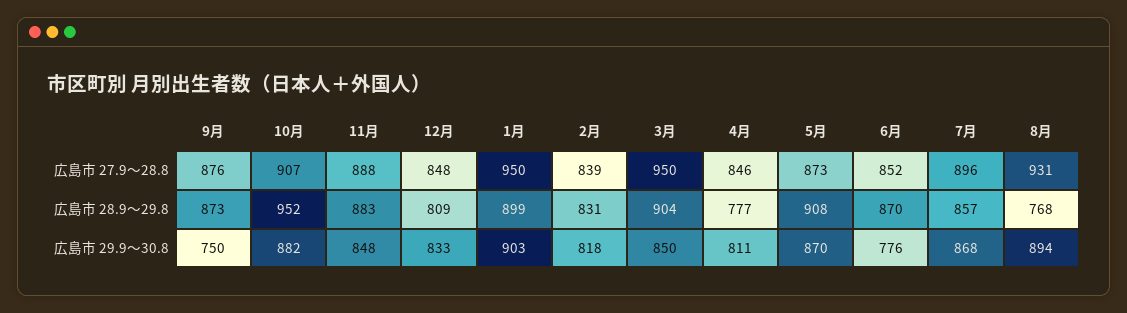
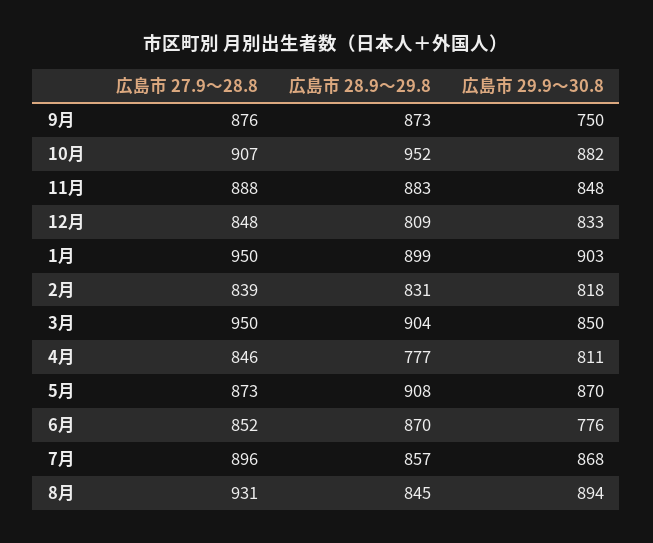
  {
    "9月": {
      "広島市 27.9～28.8": 876,
      "広島市 28.9～29.8": 873,
      "広島市 29.9～30.8": 750
    },
    "10月": {
      "広島市 27.9～28.8": 907,
      "広島市 28.9～29.8": 952,
      "広島市 29.9～30.8": 882
    },
    "11月": {
      "広島市 27.9～28.8": 888,
      "広島市 28.9～29.8": 883,
      "広島市 29.9～30.8": 848
    },
    "12月": {
      "広島市 27.9～28.8": 848,
      "広島市 28.9～29.8": 809,
      "広島市 29.9～30.8": 833
    },
    "1月": {
      "広島市 27.9～28.8": 950,
      "広島市 28.9～29.8": 899,
      "広島市 29.9～30.8": 903
    },
    "2月": {
      "広島市 27.9～28.8": 839,
      "広島市 28.9～29.8": 831,
      "広島市 29.9～30.8": 818
    },
    "3月": {
      "広島市 27.9～28.8": 950,
      "広島市 28.9～29.8": 904,
      "広島市 29.9～30.8": 850
    },
    "4月": {
      "広島市 27.9～28.8": 846,
      "広島市 28.9～29.8": 777,
      "広島市 29.9～30.8": 811
    },
    "5月": {
      "広島市 27.9～28.8": 873,
      "広島市 28.9～29.8": 908,
      "広島市 29.9～30.8": 870
    },
    "6月": {
      "広島市 27.9～28.8": 852,
      "広島市 28.9～29.8": 870,
      "広島市 29.9～30.8": 776
    },
    "7月": {
      "広島市 27.9～28.8": 896,
      "広島市 28.9～29.8": 857,
      "広島市 29.9～30.8": 868
    },
    "8月": {
      "広島市 27.9～28.8": 931,
-     "広島市 28.9～29.8": 768,
+     "広島市 28.9～29.8": 845,
      "広島市 29.9～30.8": 894
    }
  }

